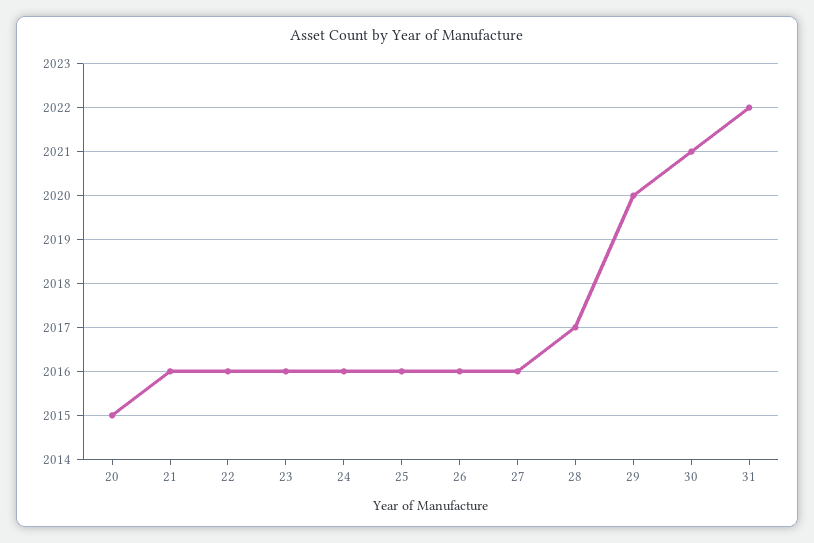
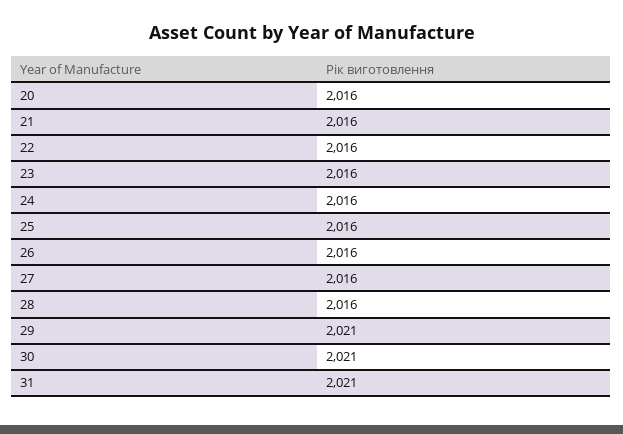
  {
-   "20": 2015,
+   "20": 2016,
    "21": 2016,
    "22": 2016,
    "23": 2016,
    "24": 2016,
    "25": 2016,
    "26": 2016,
    "27": 2016,
-   "28": 2017,
+   "28": 2016,
-   "29": 2020,
+   "29": 2021,
    "30": 2021,
-   "31": 2022
+   "31": 2021
  }

